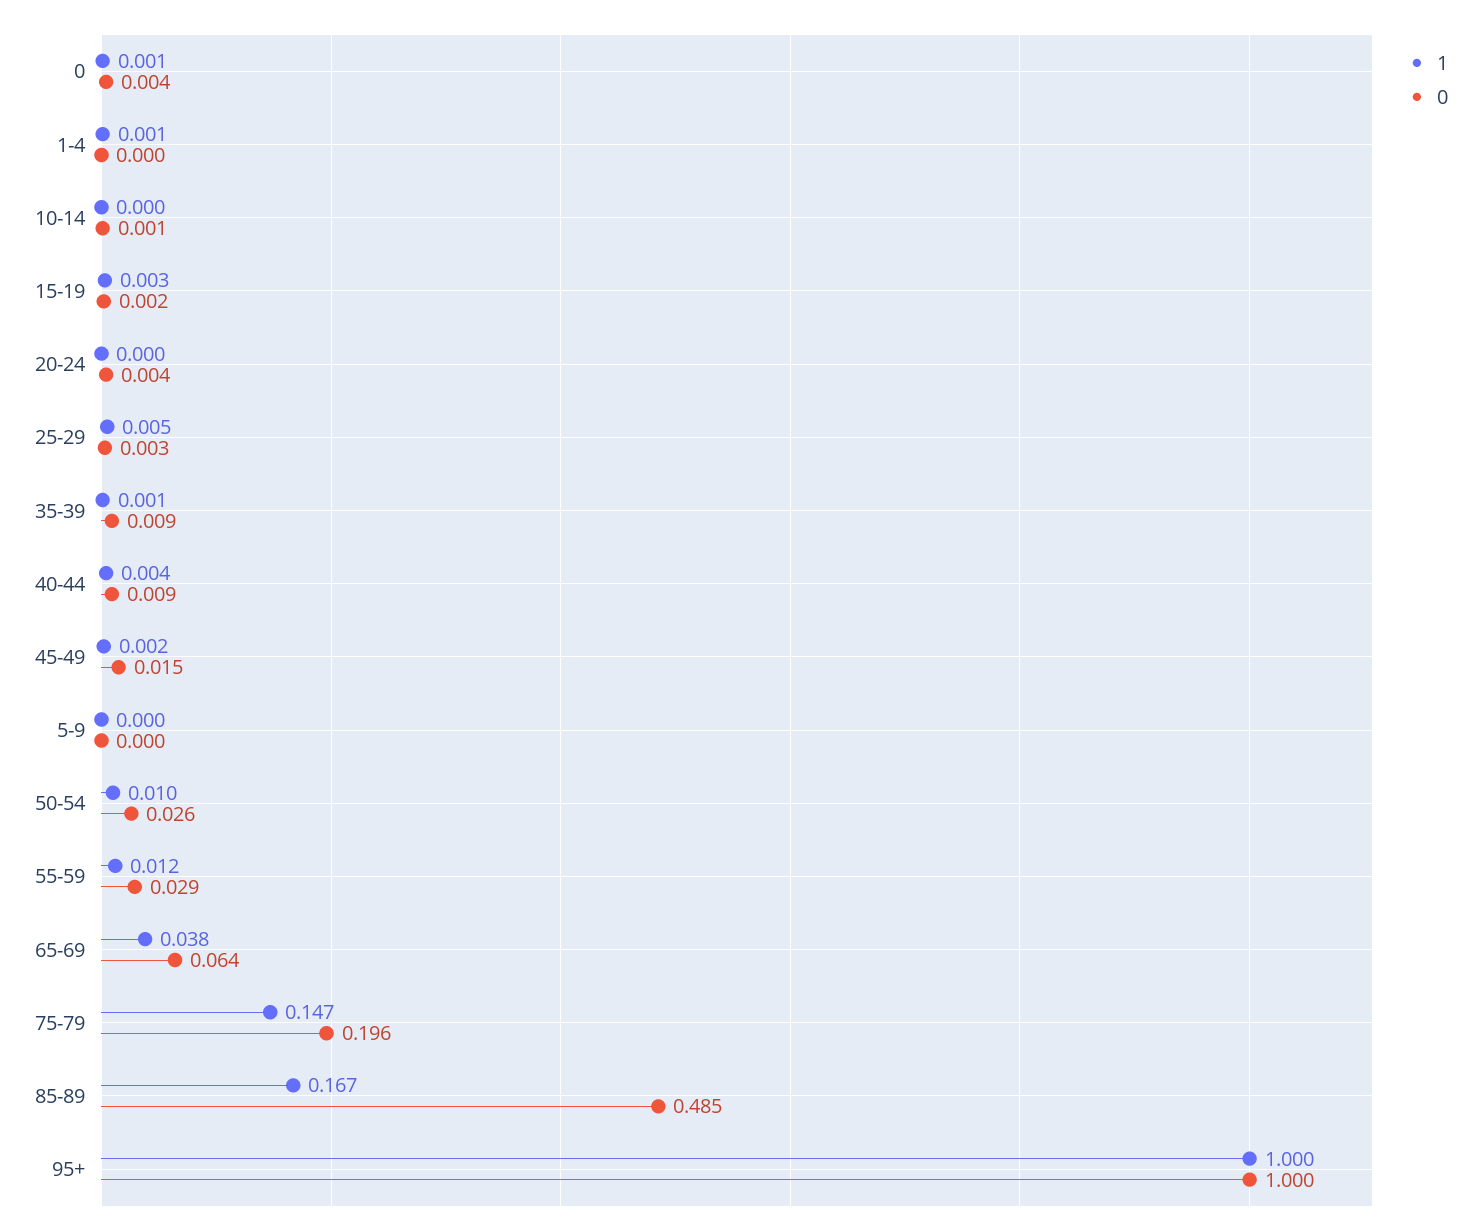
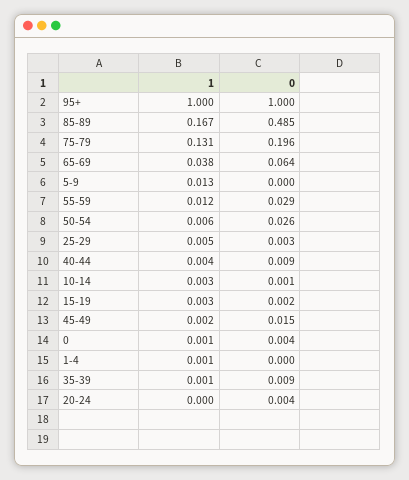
  {
    "1": {
      "0": 0.001,
      "1-4": 0.001,
-     "10-14": 0,
+     "10-14": 0.003,
      "15-19": 0.003,
      "20-24": 0,
      "25-29": 0.005,
      "35-39": 0.001,
      "40-44": 0.004,
      "45-49": 0.002,
-     "5-9": 0,
+     "5-9": 0.013,
-     "50-54": 0.01,
+     "50-54": 0.006,
      "55-59": 0.012,
      "65-69": 0.038,
-     "75-79": 0.147,
+     "75-79": 0.131,
      "85-89": 0.167,
      "95+": 1
    },
    "0": {
      "0": 0.004,
      "1-4": 0,
      "10-14": 0.001,
      "15-19": 0.002,
      "20-24": 0.004,
      "25-29": 0.003,
      "35-39": 0.009,
      "40-44": 0.009,
      "45-49": 0.015,
      "5-9": 0,
      "50-54": 0.026,
      "55-59": 0.029,
      "65-69": 0.064,
      "75-79": 0.196,
      "85-89": 0.485,
      "95+": 1
    }
  }

